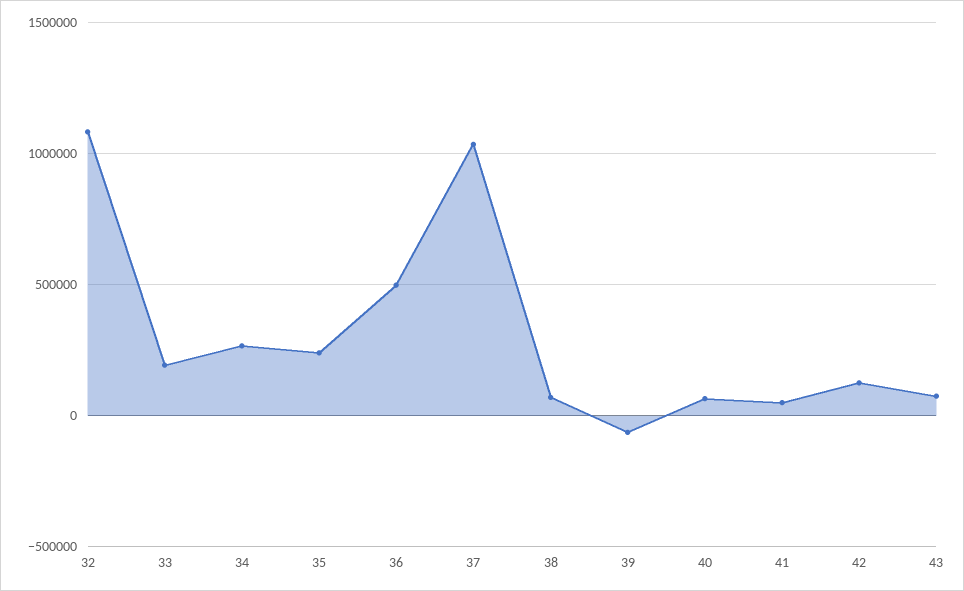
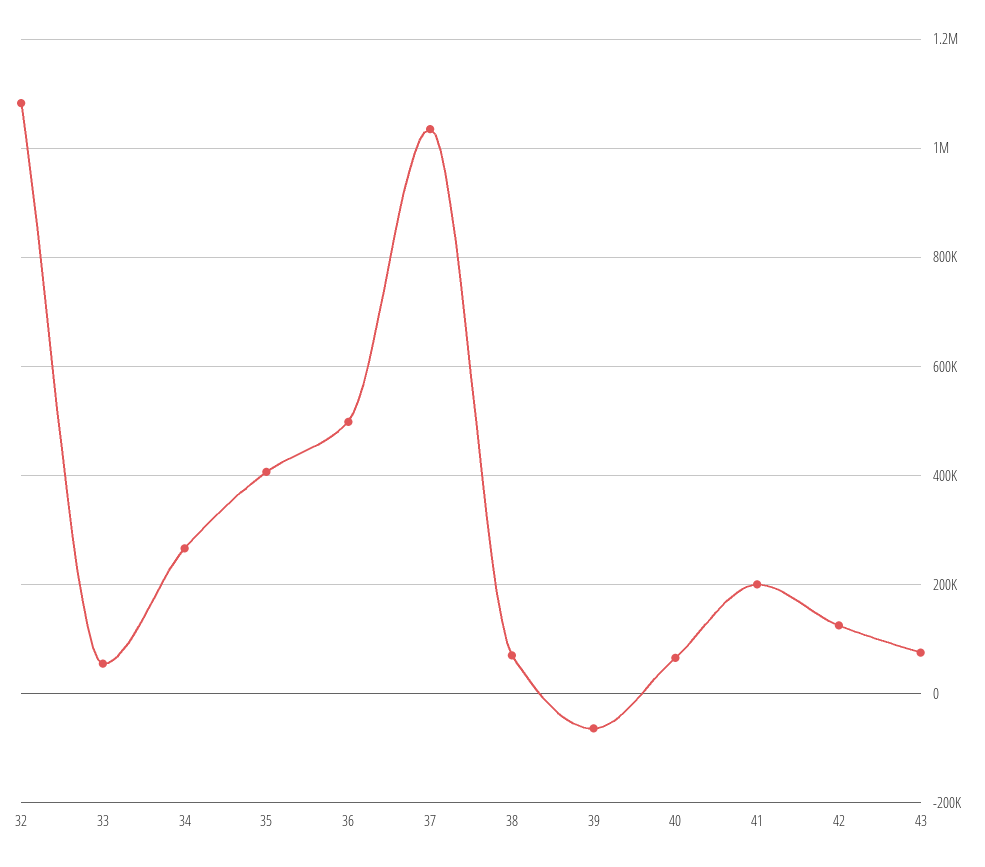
  {
    "32": 1080000,
-   "33": 200000,
+   "33": 60000,
    "34": 260000,
-   "35": 250000,
+   "35": 400000,
    "36": 500000,
    "37": 1040000,
    "38": 80000,
    "39": -60000,
    "40": 60000,
-   "41": 50000,
+   "41": 200000,
    "42": 120000,
    "43": 80000
  }

